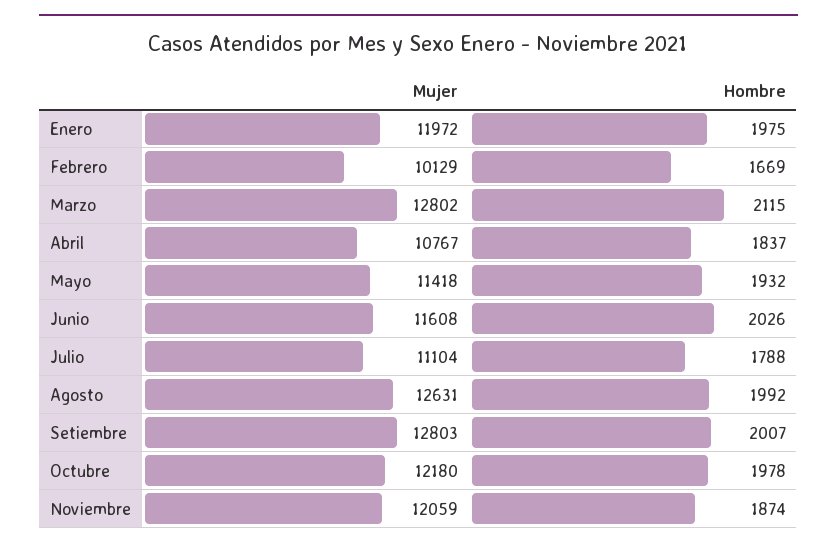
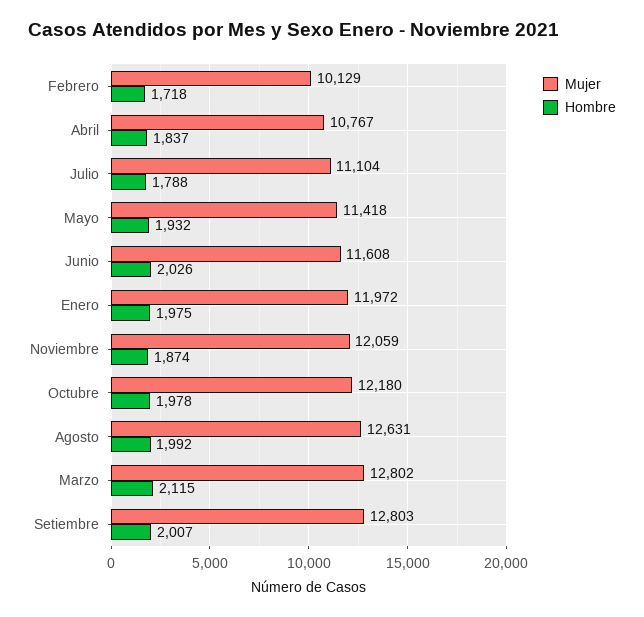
  {
    "Mujer": {
      "Enero": 11972,
      "Febrero": 10129,
      "Marzo": 12802,
      "Abril": 10767,
      "Mayo": 11418,
      "Junio": 11608,
      "Julio": 11104,
      "Agosto": 12631,
      "Setiembre": 12803,
      "Octubre": 12180,
      "Noviembre": 12059
    },
    "Hombre": {
      "Enero": 1975,
-     "Febrero": 1669,
+     "Febrero": 1718,
      "Marzo": 2115,
      "Abril": 1837,
      "Mayo": 1932,
      "Junio": 2026,
      "Julio": 1788,
      "Agosto": 1992,
      "Setiembre": 2007,
      "Octubre": 1978,
      "Noviembre": 1874
    }
  }

